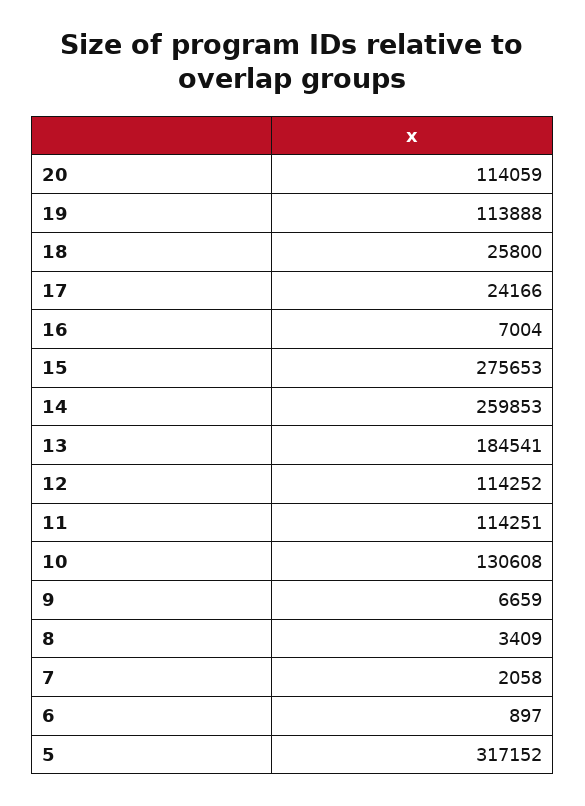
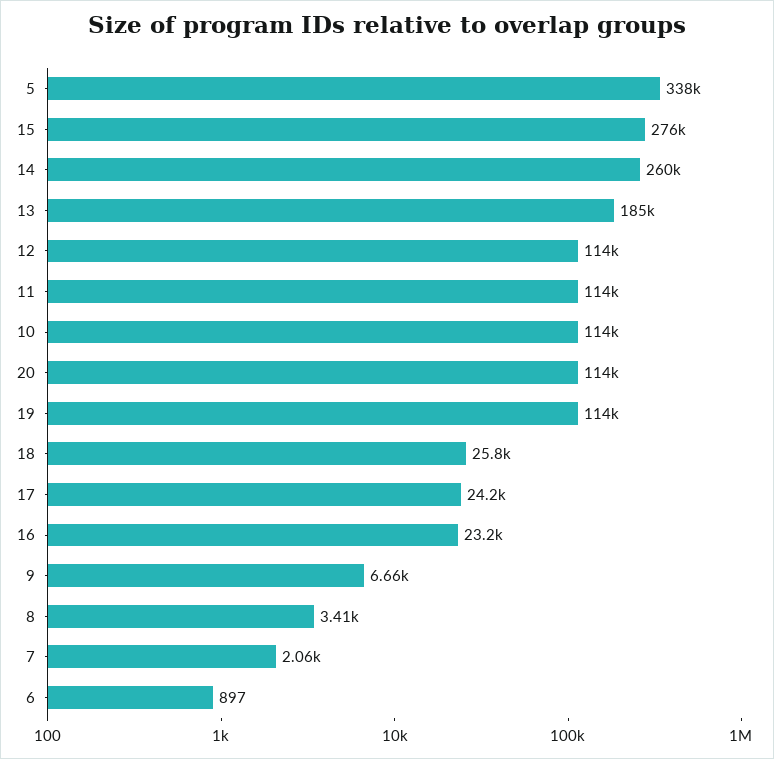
  {
    "20": 114059,
    "19": 113888,
    "18": 25800,
    "17": 24166,
-   "16": 7004,
+   "16": 23200,
    "15": 275653,
    "14": 259853,
    "13": 184541,
    "12": 114252,
    "11": 114251,
-   "10": 130608,
+   "10": 114000,
    "9": 6659,
    "8": 3409,
    "7": 2058,
    "6": 897,
-   "5": 317152
+   "5": 338000
  }

